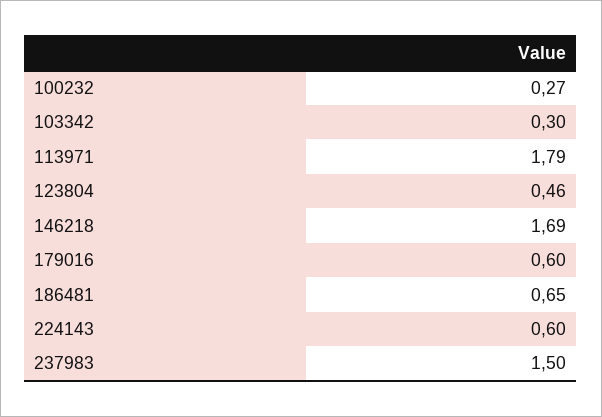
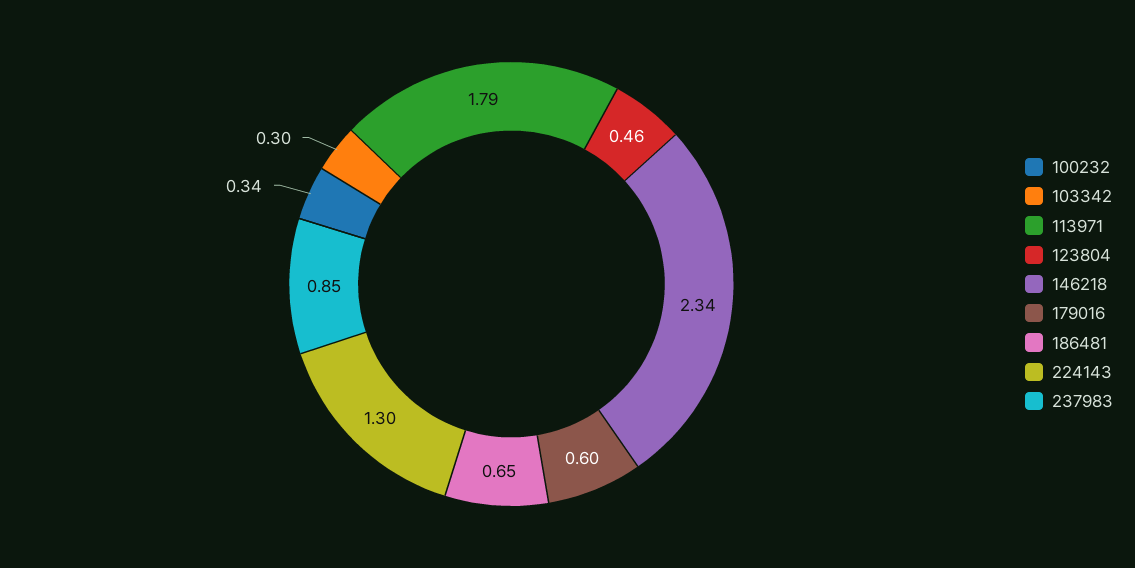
  {
-   "100232": 0.27,
+   "100232": 0.34,
    "103342": 0.3,
    "113971": 1.79,
    "123804": 0.46,
-   "146218": 1.69,
+   "146218": 2.34,
    "179016": 0.6,
    "186481": 0.65,
-   "224143": 0.6,
+   "224143": 1.3,
-   "237983": 1.5
+   "237983": 0.85
  }

